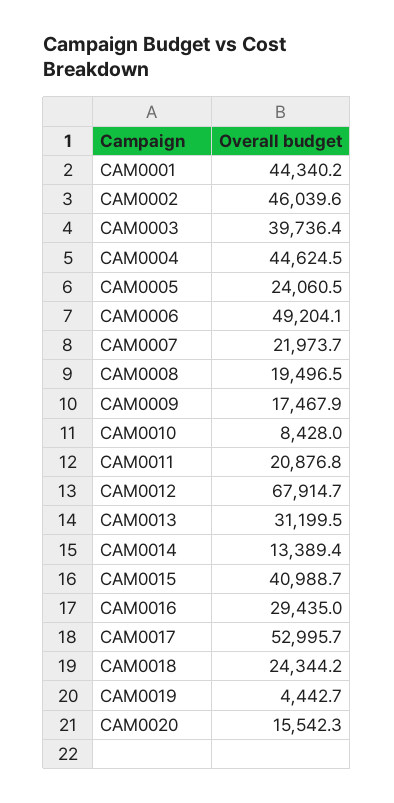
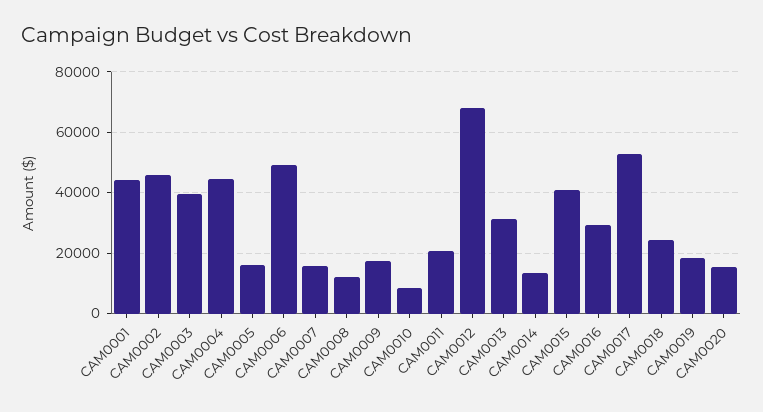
  {
    "CAM0001": 44340.2,
    "CAM0002": 46039.6,
    "CAM0003": 39736.4,
    "CAM0004": 44624.5,
-   "CAM0005": 24060.5,
+   "CAM0005": 16000,
    "CAM0006": 49204.1,
-   "CAM0007": 21973.7,
+   "CAM0007": 16000,
-   "CAM0008": 19496.5,
+   "CAM0008": 12000,
    "CAM0009": 17467.9,
    "CAM0010": 8428,
    "CAM0011": 20876.8,
    "CAM0012": 67914.7,
    "CAM0013": 31199.5,
    "CAM0014": 13389.4,
    "CAM0015": 40988.7,
    "CAM0016": 29435,
    "CAM0017": 52995.7,
    "CAM0018": 24344.2,
-   "CAM0019": 4442.7,
+   "CAM0019": 18000,
    "CAM0020": 15542.3
  }

